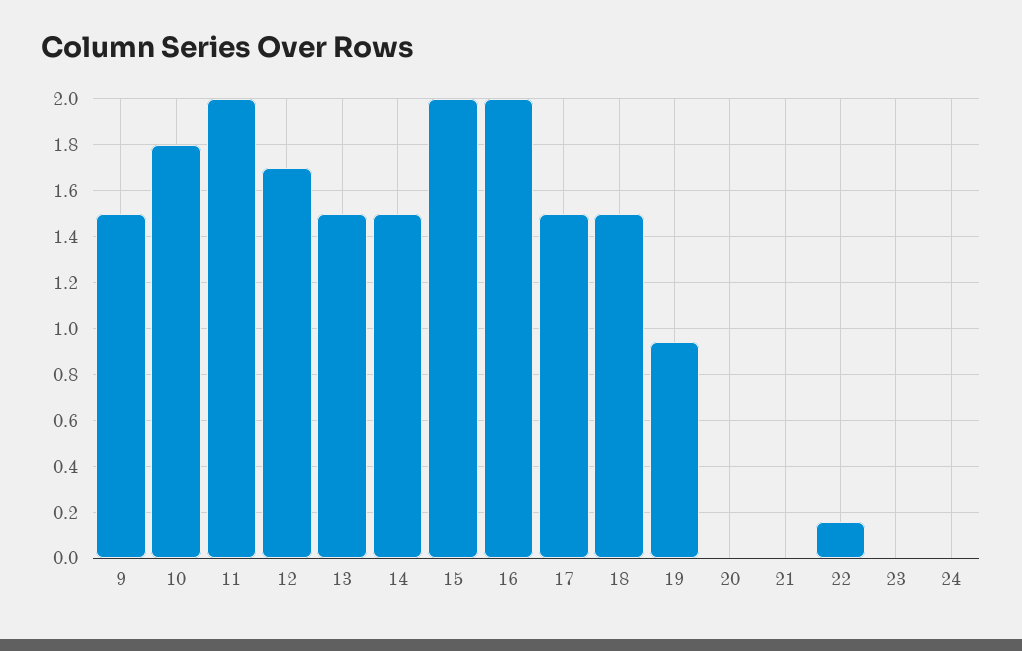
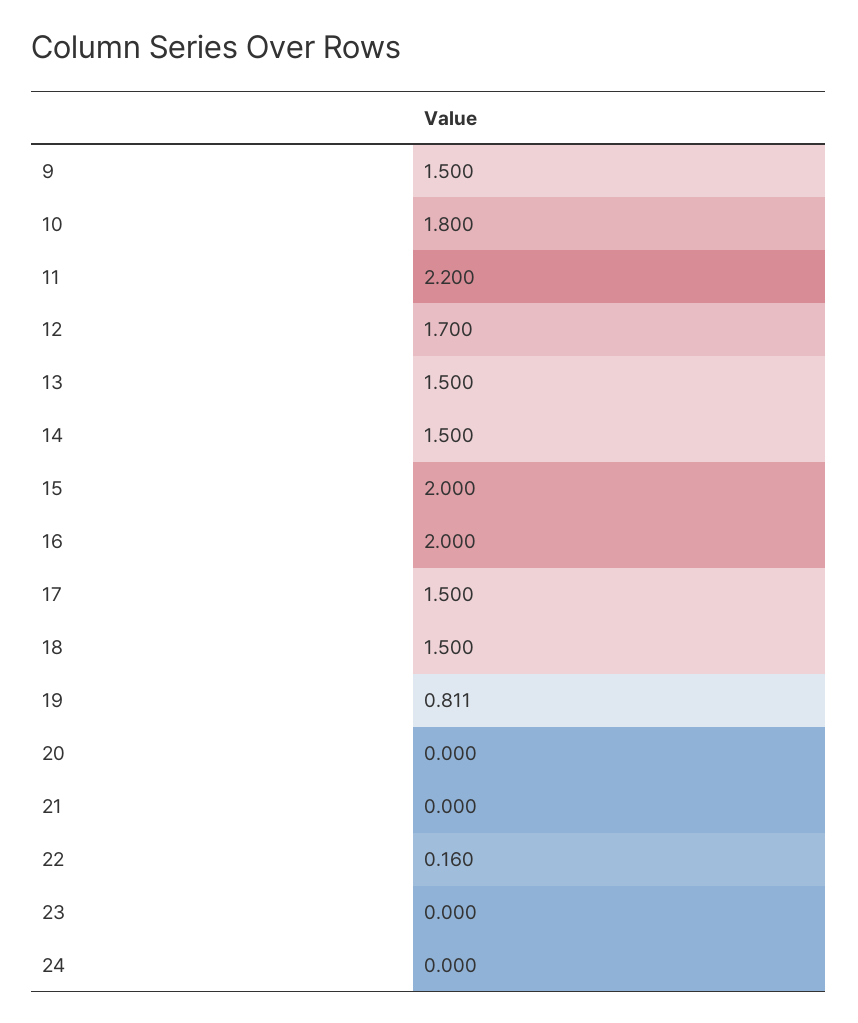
  {
    "9": 1.5,
    "10": 1.8,
-   "11": 2,
+   "11": 2.2,
    "12": 1.7,
    "13": 1.5,
    "14": 1.5,
    "15": 2,
    "16": 2,
    "17": 1.5,
    "18": 1.5,
-   "19": 0.95,
+   "19": 0.811,
    "20": 0,
    "21": 0,
    "22": 0.16,
    "23": 0,
    "24": 0
  }

